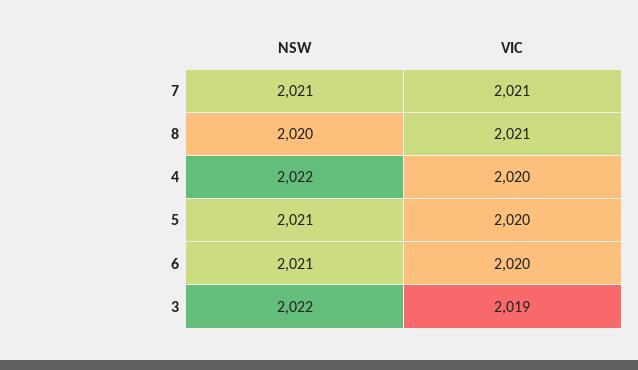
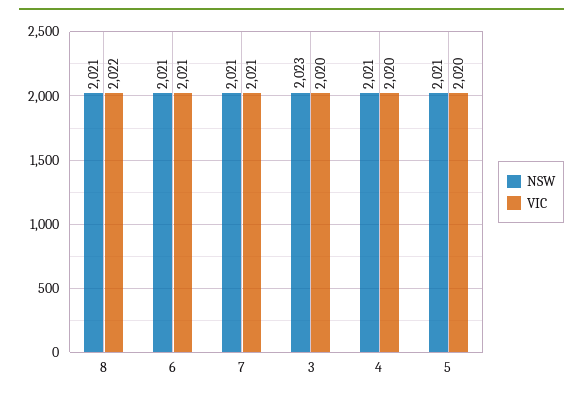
  {
    "NSW": {
      "7": 2021,
-     "8": 2020,
+     "8": 2021,
-     "4": 2022,
+     "4": 2021,
      "5": 2021,
      "6": 2021,
-     "3": 2022
+     "3": 2023
    },
    "VIC": {
      "7": 2021,
-     "8": 2021,
+     "8": 2022,
      "4": 2020,
      "5": 2020,
-     "6": 2020,
+     "6": 2021,
-     "3": 2019
+     "3": 2020
    }
  }

